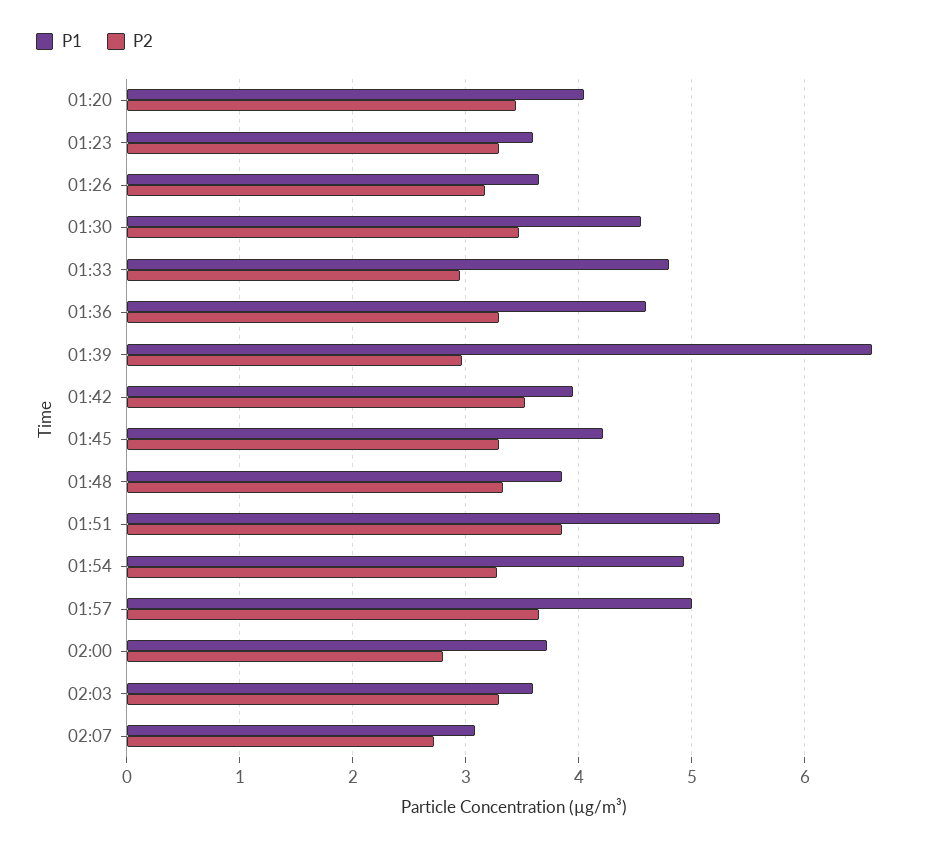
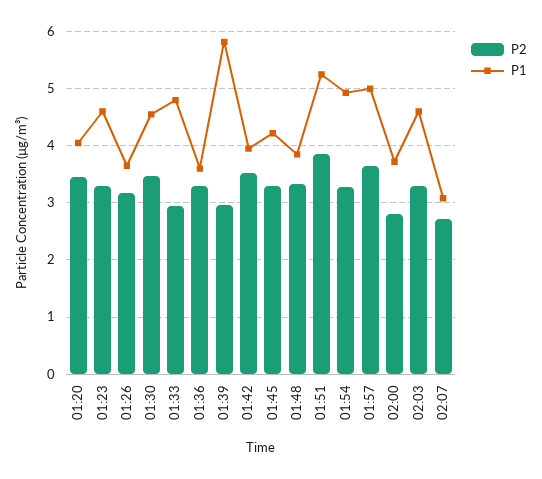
  {
    "P1": {
      "01:20": 4.1,
-     "01:23": 3.6,
+     "01:23": 4.6,
      "01:26": 3.7,
      "01:30": 4.6,
      "01:33": 4.8,
-     "01:36": 4.6,
+     "01:36": 3.6,
-     "01:39": 6.6,
+     "01:39": 5.8,
      "01:42": 4,
      "01:45": 4.2,
      "01:48": 3.9,
      "01:51": 5.3,
      "01:54": 4.9,
      "01:57": 5,
      "02:00": 3.7,
-     "02:03": 3.6,
+     "02:03": 4.6,
      "02:07": 3.1
    },
    "P2": {
      "01:20": 3.5,
      "01:23": 3.3,
      "01:26": 3.2,
      "01:30": 3.5,
      "01:33": 3,
      "01:36": 3.3,
      "01:39": 3,
      "01:42": 3.5,
      "01:45": 3.3,
      "01:48": 3.3,
      "01:51": 3.9,
      "01:54": 3.3,
      "01:57": 3.7,
      "02:00": 2.8,
      "02:03": 3.3,
      "02:07": 2.7
    }
  }

